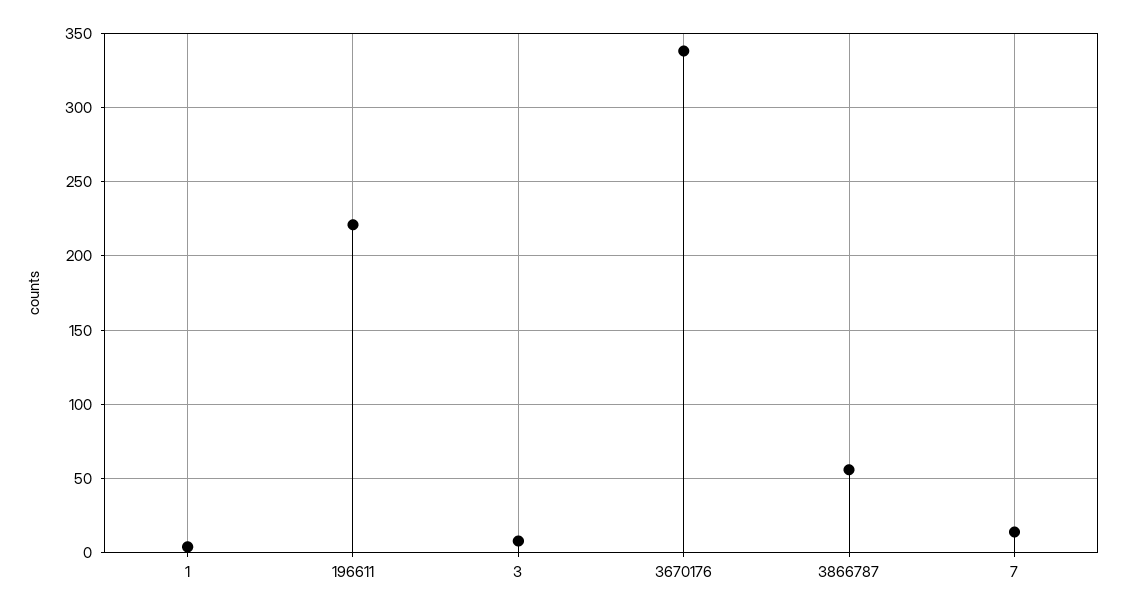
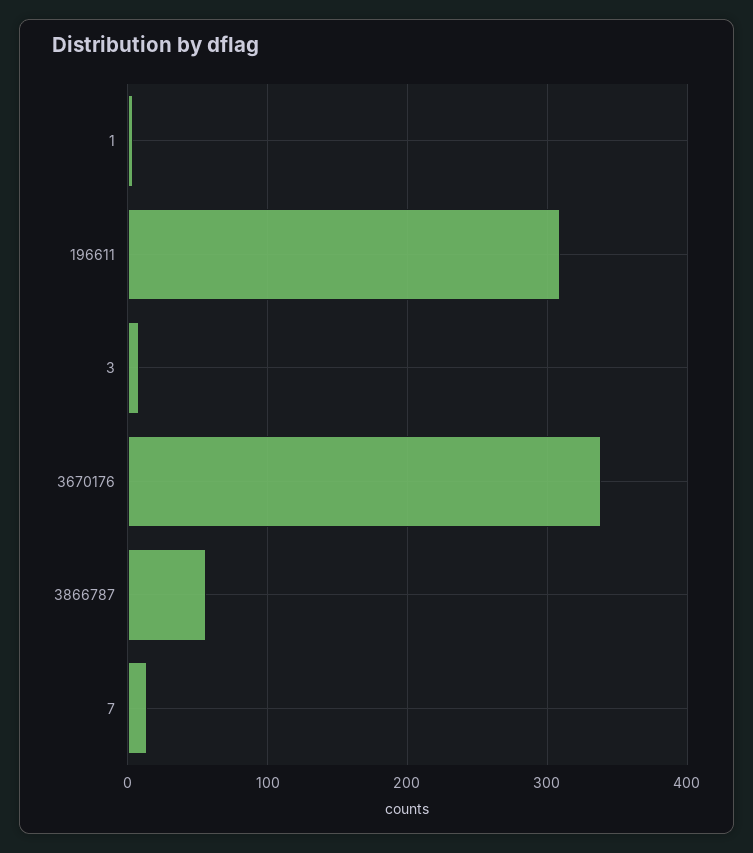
  {
    "1": 5,
-   "196611": 220,
+   "196611": 310,
    "3": 10,
    "3670176": 340,
    "3866787": 55,
    "7": 15
  }

